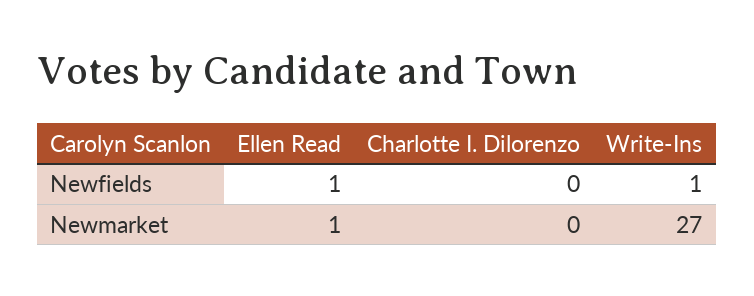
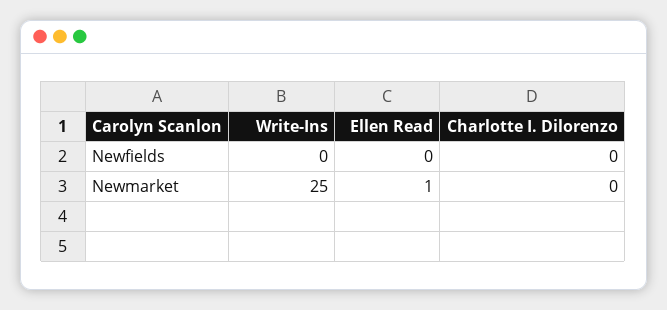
  {
    "Ellen Read": {
-     "Newfields": 1,
+     "Newfields": 0,
      "Newmarket": 1
    },
    "Charlotte I. Dilorenzo": {
      "Newfields": 0,
      "Newmarket": 0
    },
    "Write-Ins": {
-     "Newfields": 1,
+     "Newfields": 0,
-     "Newmarket": 27
+     "Newmarket": 25
    }
  }

